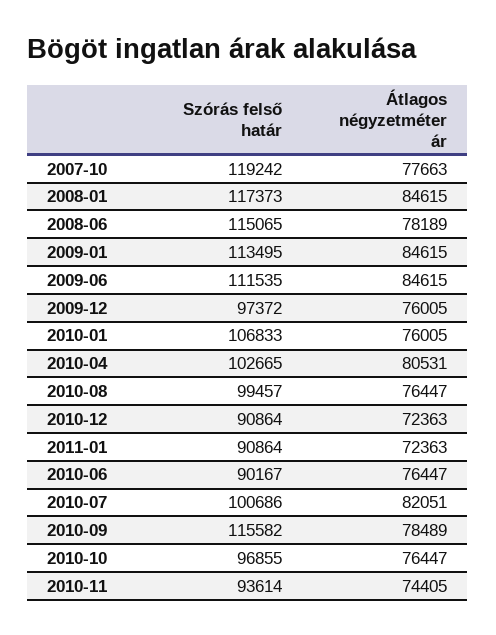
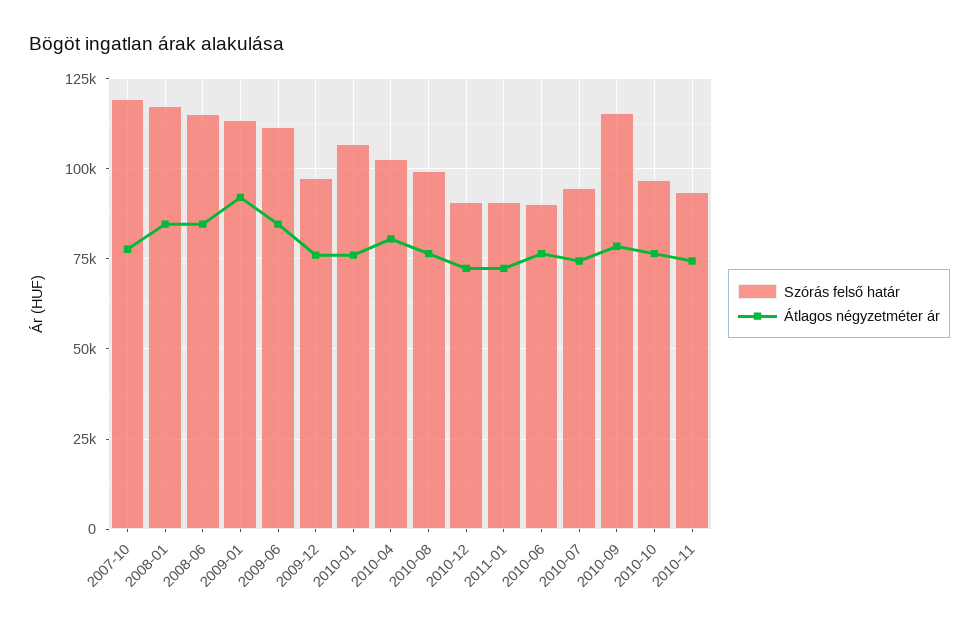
  {
    "Szórás felső határ": {
      "2007-10": 119242,
      "2008-01": 117373,
      "2008-06": 115065,
      "2009-01": 113495,
      "2009-06": 111535,
      "2009-12": 97372,
      "2010-01": 106833,
      "2010-04": 102665,
      "2010-08": 99457,
      "2010-12": 90864,
      "2011-01": 90864,
      "2010-06": 90167,
-     "2010-07": 100686,
+     "2010-07": 95000,
      "2010-09": 115582,
      "2010-10": 96855,
      "2010-11": 93614
    },
    "Átlagos négyzetméter ár": {
      "2007-10": 77663,
      "2008-01": 84615,
-     "2008-06": 78189,
+     "2008-06": 85000,
-     "2009-01": 84615,
+     "2009-01": 92500,
      "2009-06": 84615,
      "2009-12": 76005,
      "2010-01": 76005,
      "2010-04": 80531,
      "2010-08": 76447,
      "2010-12": 72363,
      "2011-01": 72363,
      "2010-06": 76447,
-     "2010-07": 82051,
+     "2010-07": 75000,
      "2010-09": 78489,
      "2010-10": 76447,
      "2010-11": 74405
    }
  }

